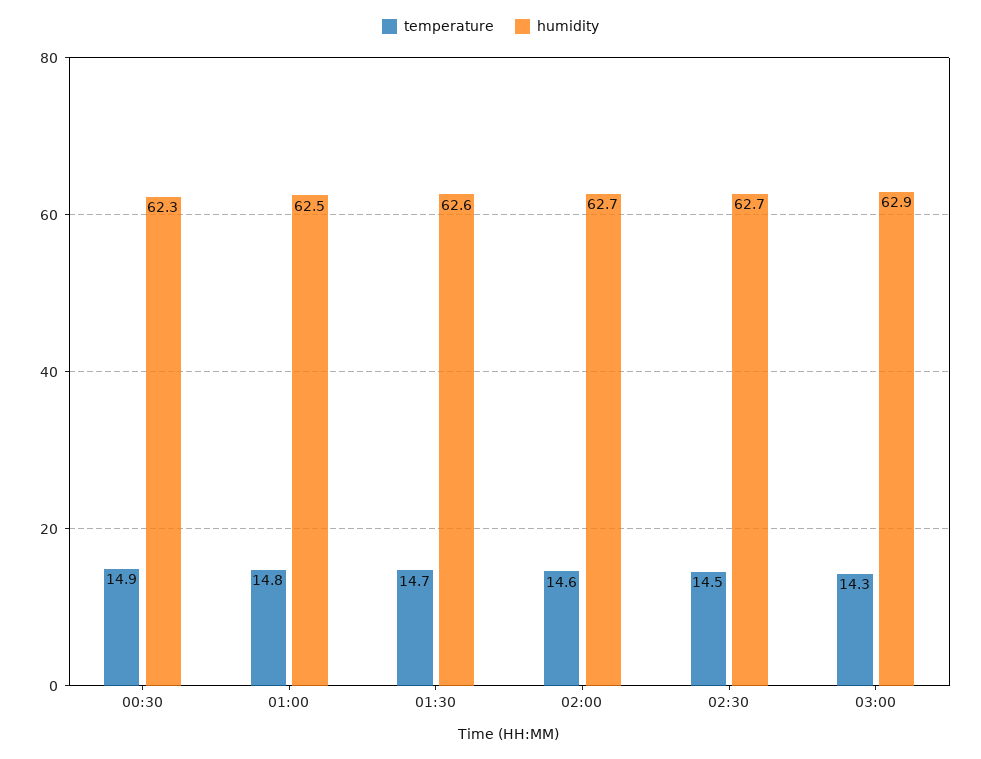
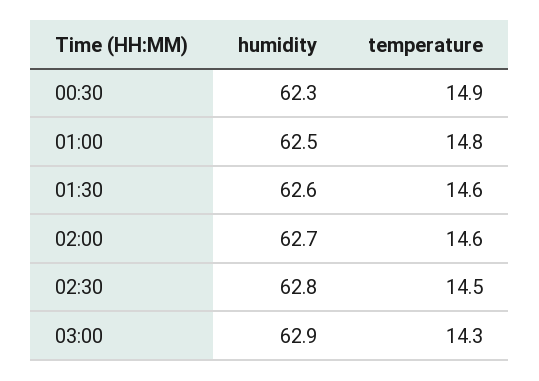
  {
    "temperature": {
      "00:30": 14.9,
      "01:00": 14.8,
-     "01:30": 14.7,
+     "01:30": 14.6,
      "02:00": 14.6,
      "02:30": 14.5,
      "03:00": 14.3
    },
    "humidity": {
      "00:30": 62.3,
      "01:00": 62.5,
      "01:30": 62.6,
      "02:00": 62.7,
-     "02:30": 62.7,
+     "02:30": 62.8,
      "03:00": 62.9
    }
  }

